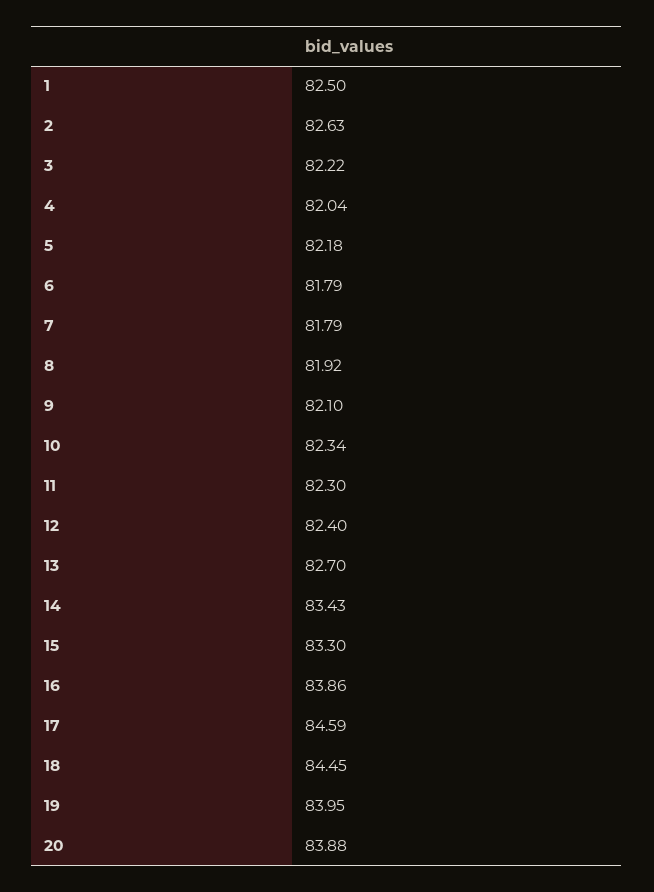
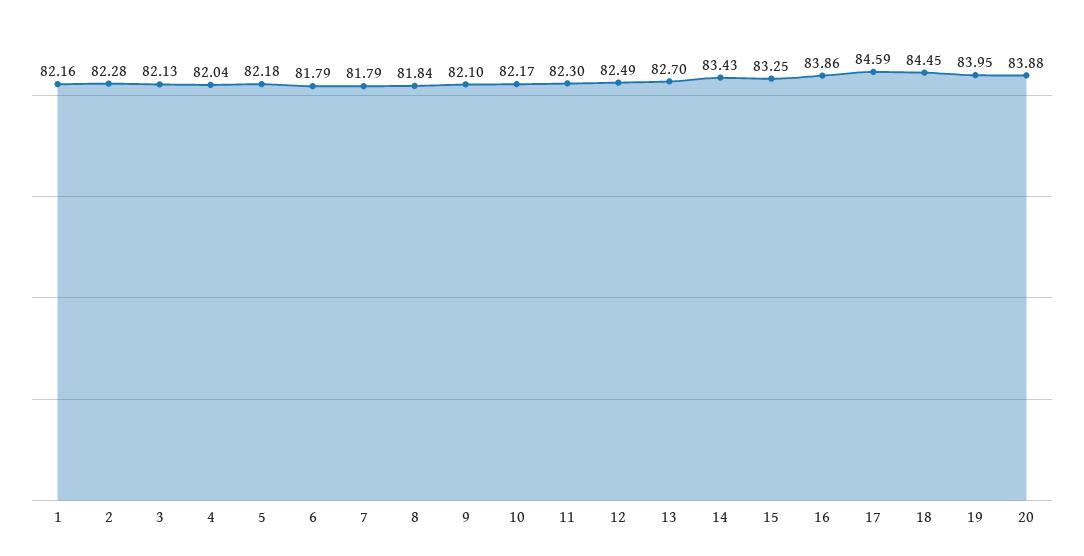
  {
-   "1": 82.5,
+   "1": 82.16,
-   "2": 82.63,
+   "2": 82.28,
-   "3": 82.22,
+   "3": 82.13,
    "4": 82.04,
    "5": 82.18,
    "6": 81.79,
    "7": 81.79,
-   "8": 81.92,
+   "8": 81.84,
    "9": 82.1,
-   "10": 82.34,
+   "10": 82.17,
    "11": 82.3,
-   "12": 82.4,
+   "12": 82.49,
    "13": 82.7,
    "14": 83.43,
-   "15": 83.3,
+   "15": 83.25,
    "16": 83.86,
    "17": 84.59,
    "18": 84.45,
    "19": 83.95,
    "20": 83.88
  }

